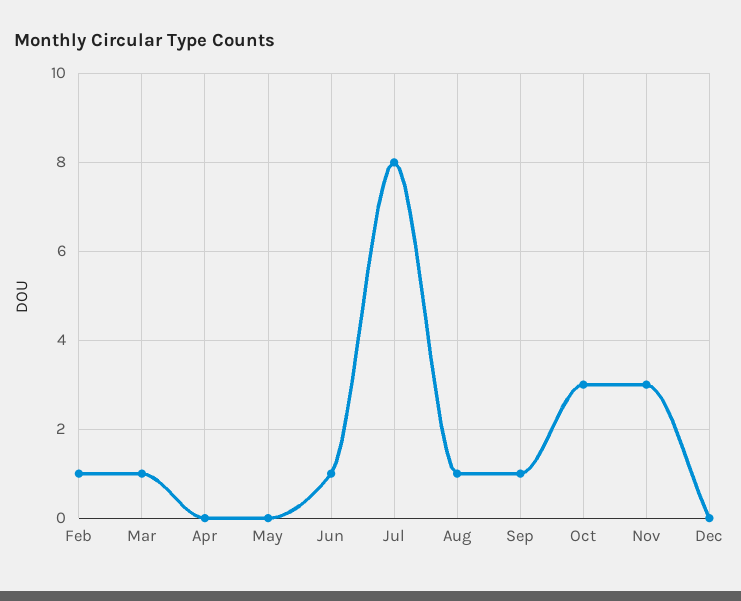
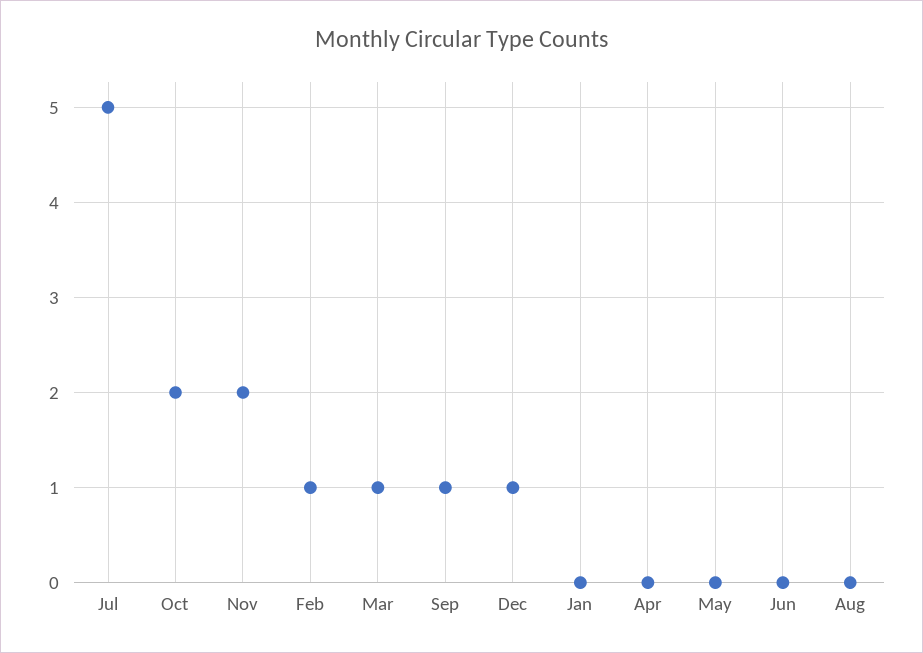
  {
    "Feb": 1,
    "Mar": 1,
    "Apr": 0,
    "May": 0,
-   "Jun": 1,
+   "Jun": 0,
-   "Jul": 8,
+   "Jul": 5,
-   "Aug": 1,
+   "Aug": 0,
    "Sep": 1,
-   "Oct": 3,
+   "Oct": 2,
-   "Nov": 3,
+   "Nov": 2,
-   "Dec": 0
+   "Dec": 1,
+   "Jan": 0
  }

